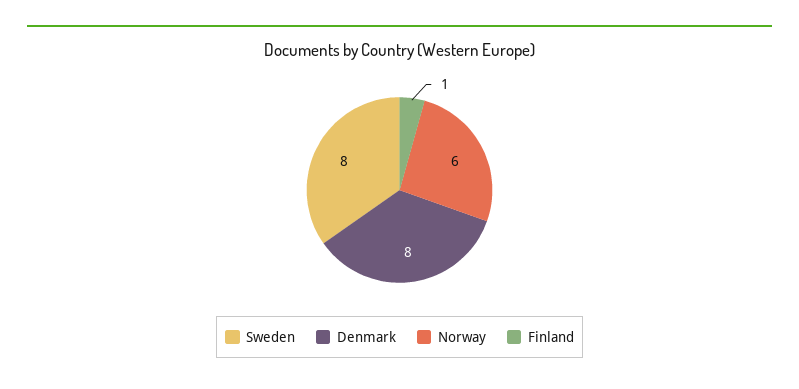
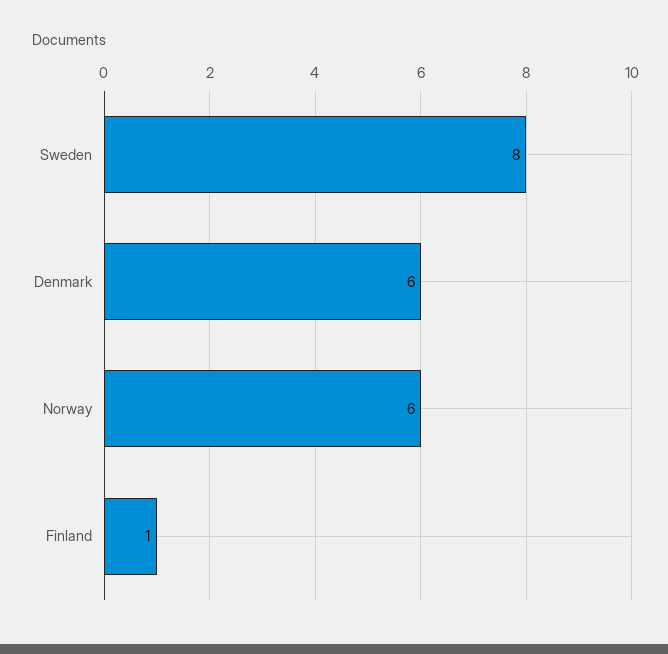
  {
    "Sweden": 8,
-   "Denmark": 8,
+   "Denmark": 6,
    "Norway": 6,
    "Finland": 1
  }

